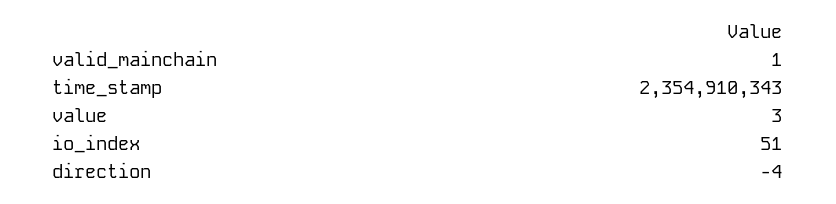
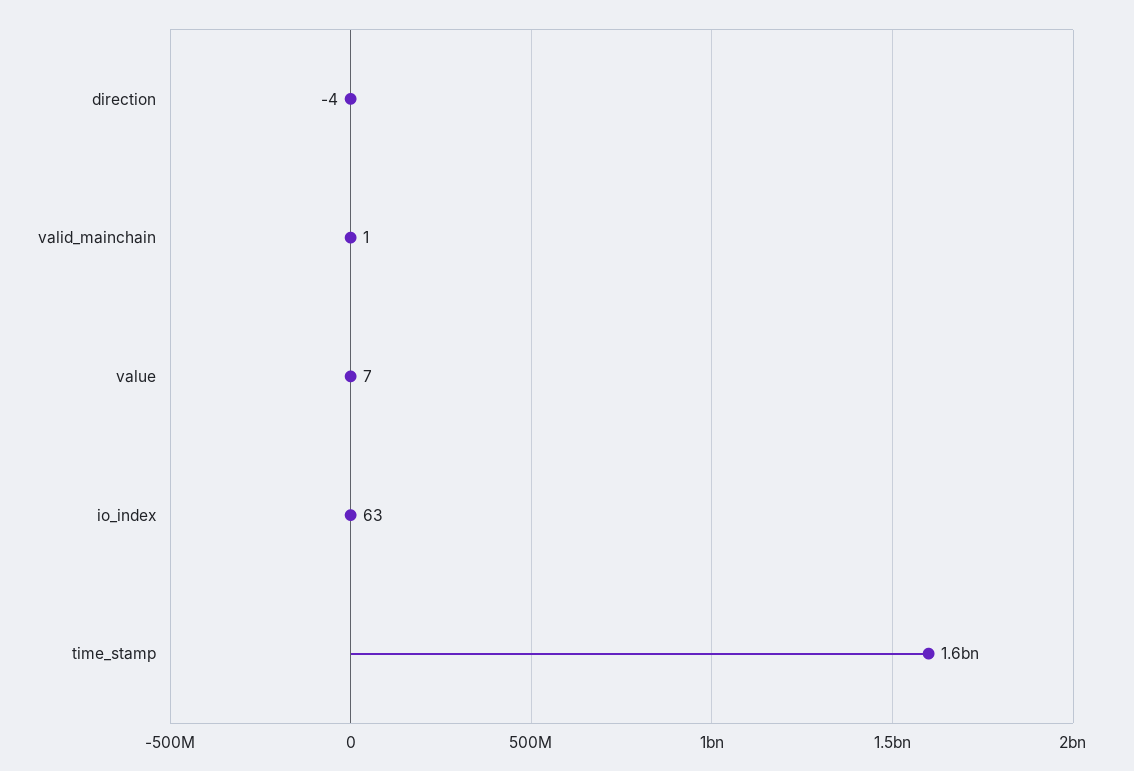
  {
    "valid_mainchain": 1,
-   "time_stamp": 2354910343,
+   "time_stamp": 1600000000,
-   "value": 3,
+   "value": 7,
-   "io_index": 51,
+   "io_index": 63,
    "direction": -4
  }

